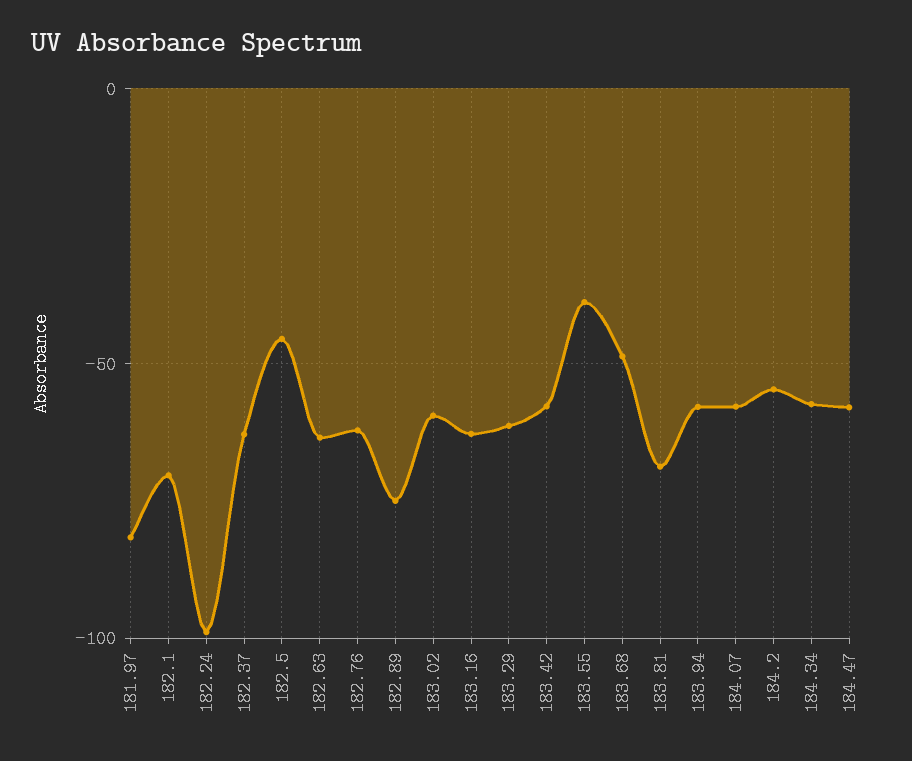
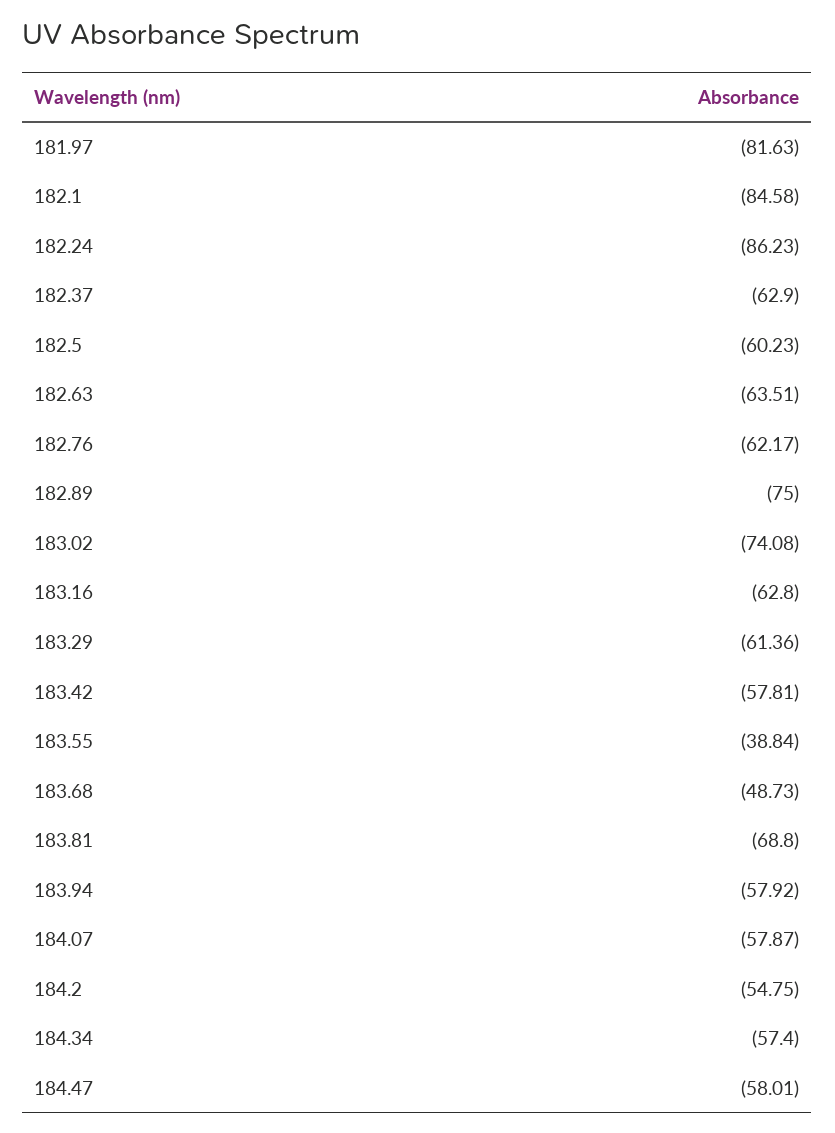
  {
    "181.97": -81.63,
-   "182.1": -70,
+   "182.1": -84.58,
-   "182.24": -100,
+   "182.24": -86.23,
    "182.37": -62.9,
-   "182.5": -45,
+   "182.5": -60.23,
    "182.63": -63.51,
    "182.76": -62.17,
    "182.89": -75,
-   "183.02": -60,
+   "183.02": -74.08,
    "183.16": -62.8,
    "183.29": -61.36,
    "183.42": -57.81,
    "183.55": -38.84,
    "183.68": -48.73,
    "183.81": -68.8,
    "183.94": -57.92,
    "184.07": -57.87,
    "184.2": -54.75,
    "184.34": -57.4,
    "184.47": -58.01
  }

